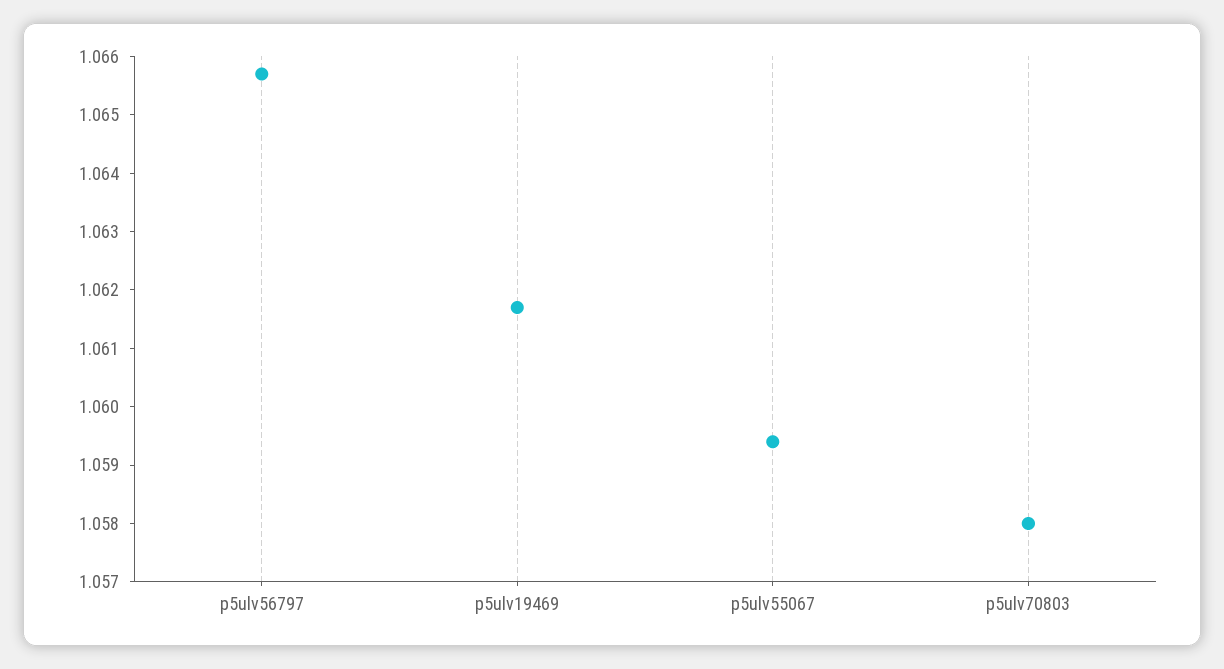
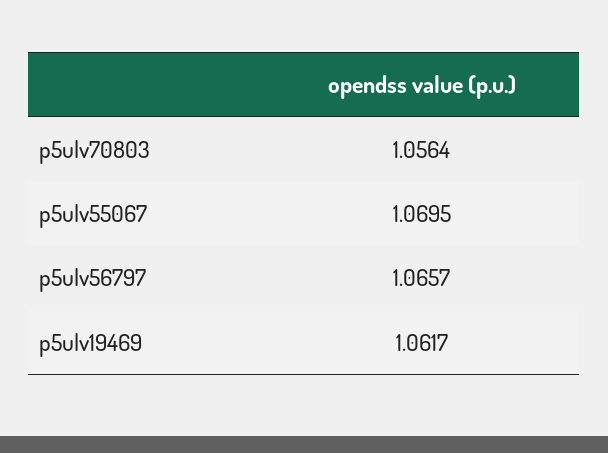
  {
    "p5ulv56797": 1.0657,
    "p5ulv19469": 1.0617,
-   "p5ulv55067": 1.0595,
+   "p5ulv55067": 1.0695,
-   "p5ulv70803": 1.058
+   "p5ulv70803": 1.0564
  }

